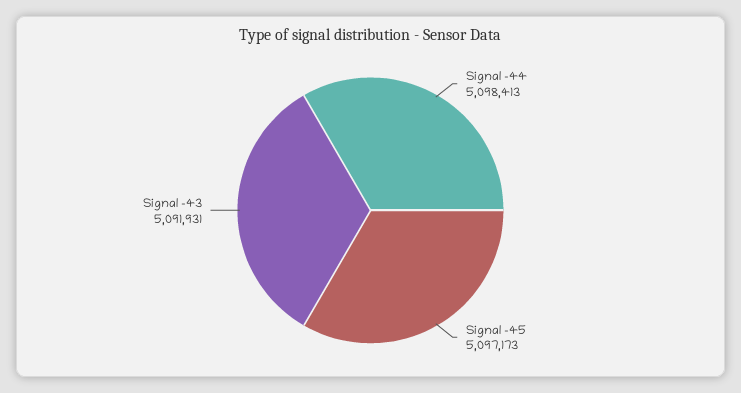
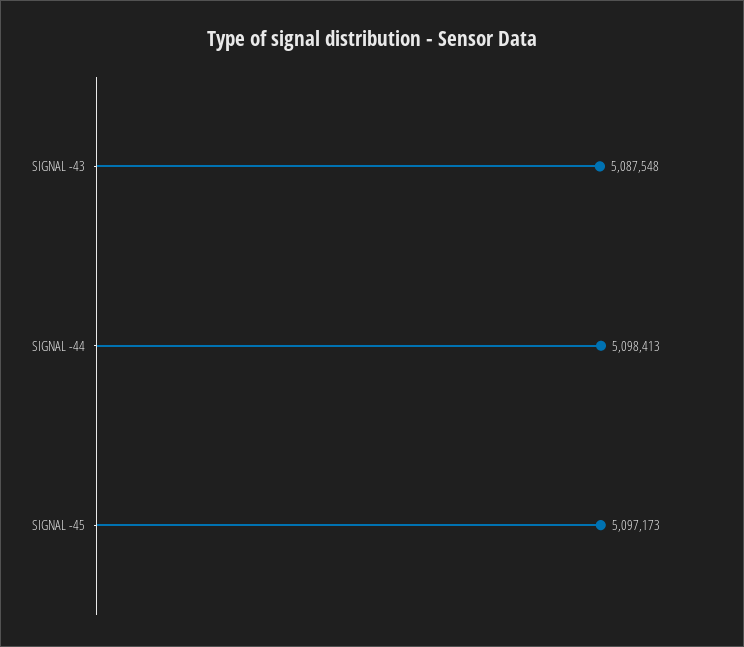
  {
    "Signal -44": 5098413,
    "Signal -45": 5097173,
-   "Signal -43": 5091931
+   "Signal -43": 5087548
  }

